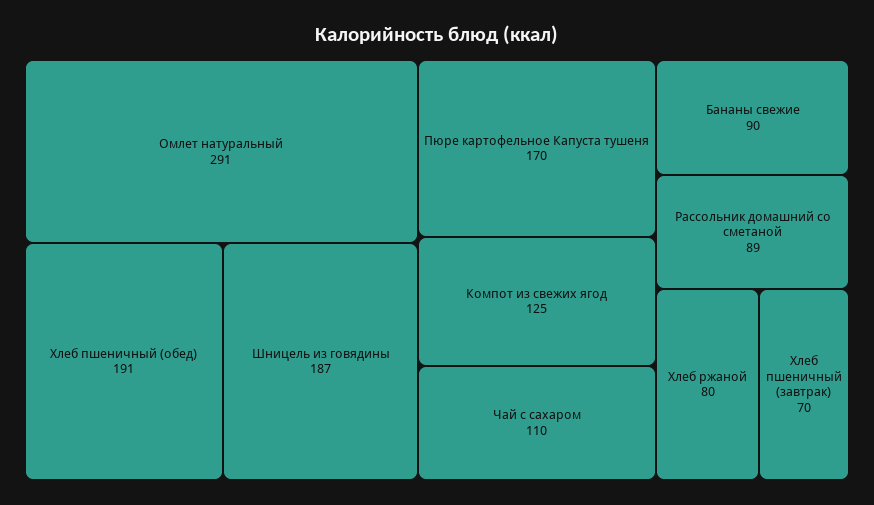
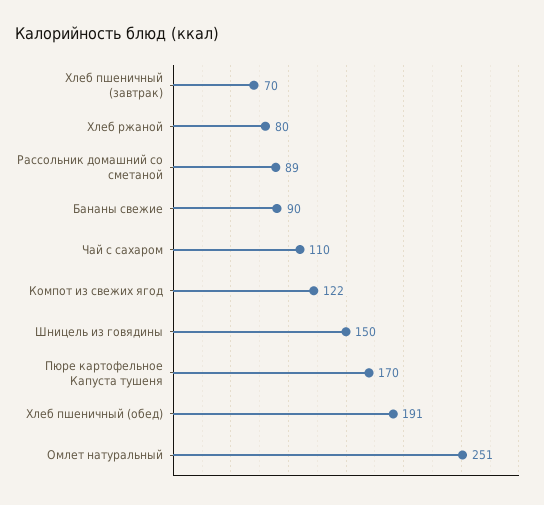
  {
-   "Омлет натуральный": 291,
+   "Омлет натуральный": 251,
    "Хлеб пшеничный (обед)": 191,
-   "Шницель из говядины": 187,
+   "Шницель из говядины": 150,
    "Пюре картофельное Капуста тушеня": 170,
-   "Компот из свежих ягод": 125,
+   "Компот из свежих ягод": 122,
    "Чай с сахаром": 110,
    "Бананы свежие": 90,
    "Рассольник домашний со сметаной": 89,
    "Хлеб ржаной": 80,
    "Хлеб пшеничный (завтрак)": 70
  }

